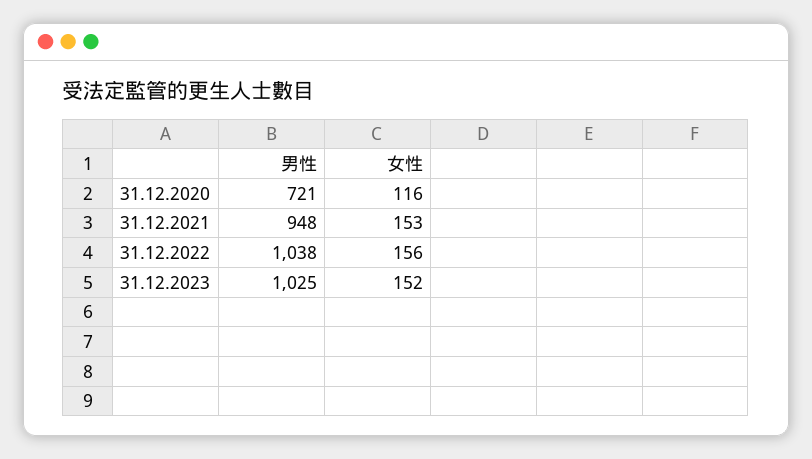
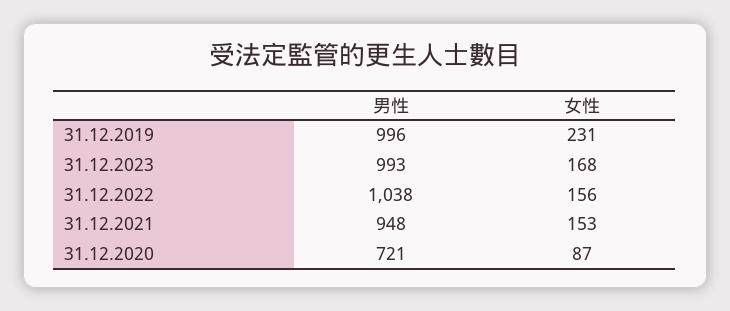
  {
    "男性": {
      "31.12.2020": 721,
      "31.12.2021": 948,
      "31.12.2022": 1038,
-     "31.12.2023": 1025
+     "31.12.2023": 993,
+     "31.12.2019": 996
    },
    "女性": {
-     "31.12.2020": 116,
+     "31.12.2020": 87,
      "31.12.2021": 153,
      "31.12.2022": 156,
-     "31.12.2023": 152
+     "31.12.2023": 168,
+     "31.12.2019": 231
    }
  }

